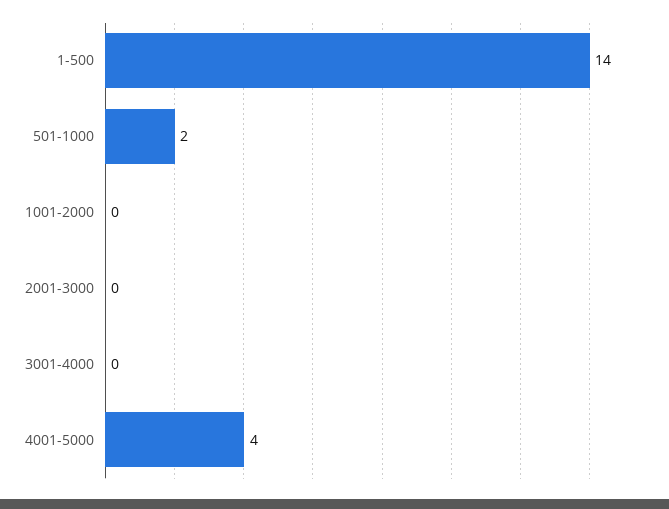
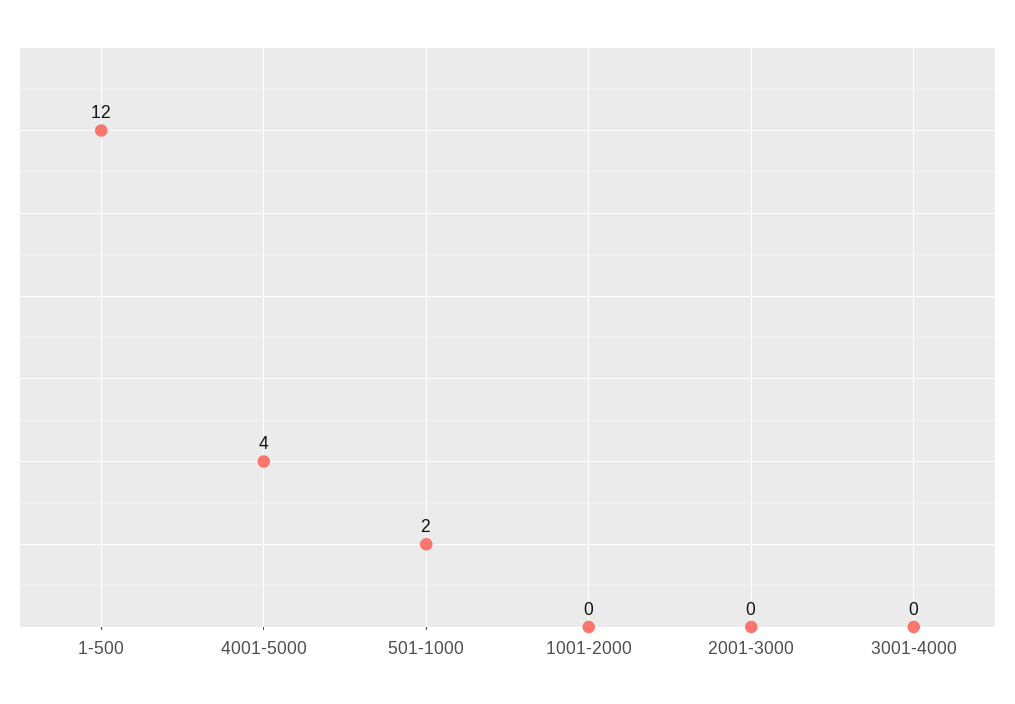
  {
-   "1-500": 14,
+   "1-500": 12,
    "501-1000": 2,
    "1001-2000": 0,
    "2001-3000": 0,
    "3001-4000": 0,
    "4001-5000": 4
  }

